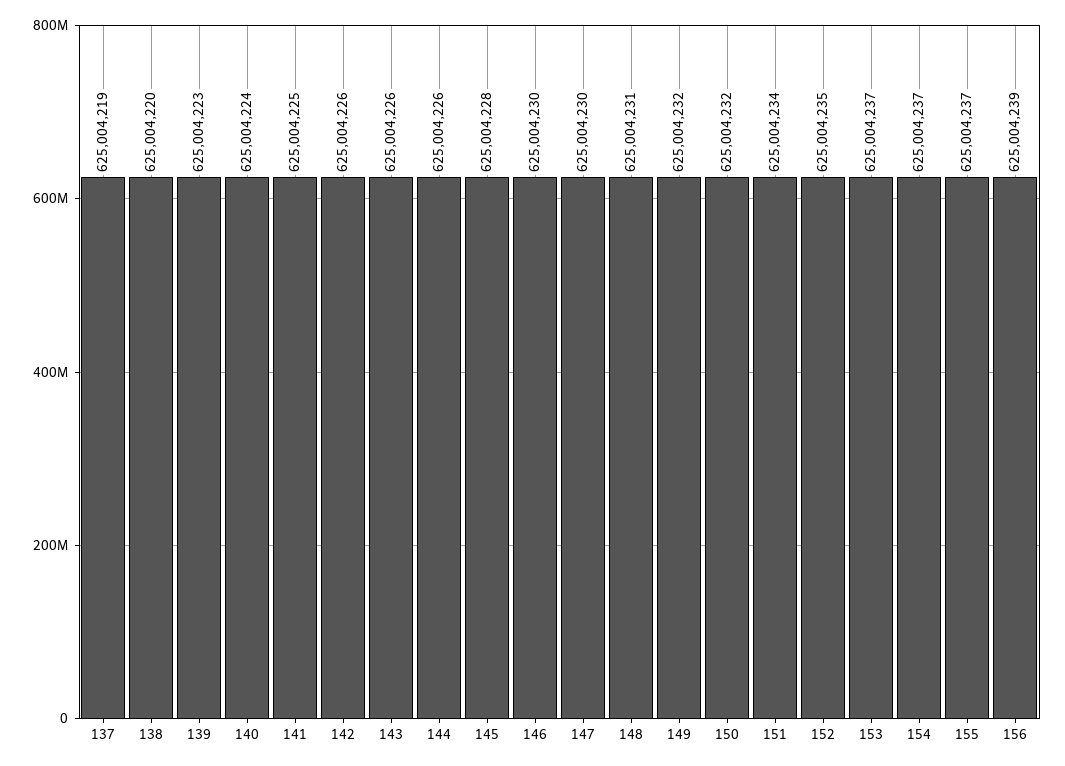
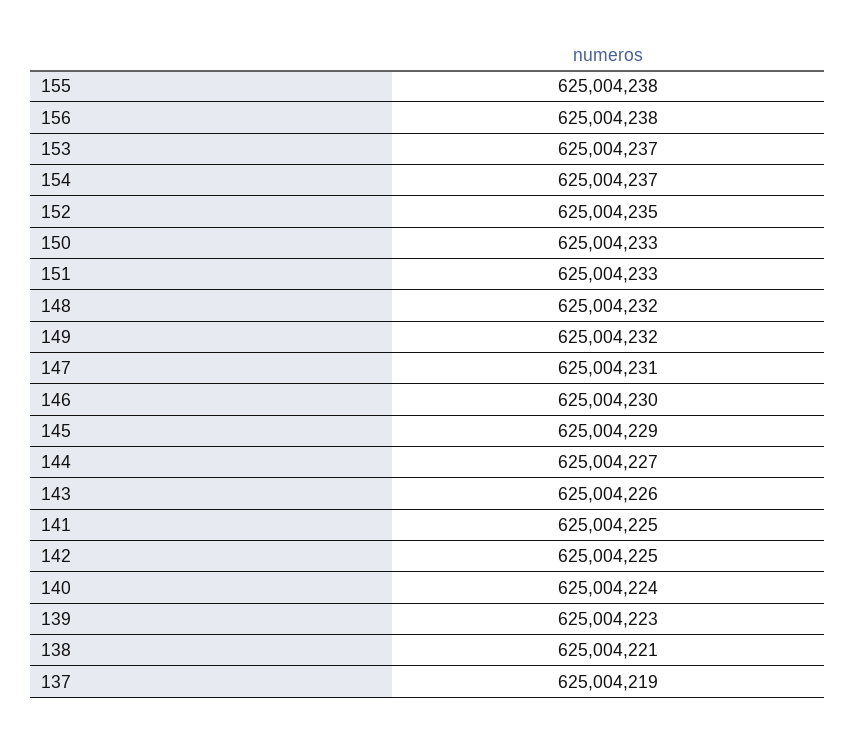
  {
    "137": 625004219,
-   "138": 625004220,
+   "138": 625004221,
    "139": 625004223,
    "140": 625004224,
    "141": 625004225,
-   "142": 625004226,
+   "142": 625004225,
    "143": 625004226,
-   "144": 625004226,
+   "144": 625004227,
-   "145": 625004228,
+   "145": 625004229,
    "146": 625004230,
-   "147": 625004230,
+   "147": 625004231,
-   "148": 625004231,
+   "148": 625004232,
    "149": 625004232,
-   "150": 625004232,
+   "150": 625004233,
-   "151": 625004234,
+   "151": 625004233,
    "152": 625004235,
    "153": 625004237,
    "154": 625004237,
-   "155": 625004237,
+   "155": 625004238,
-   "156": 625004239
+   "156": 625004238
  }

